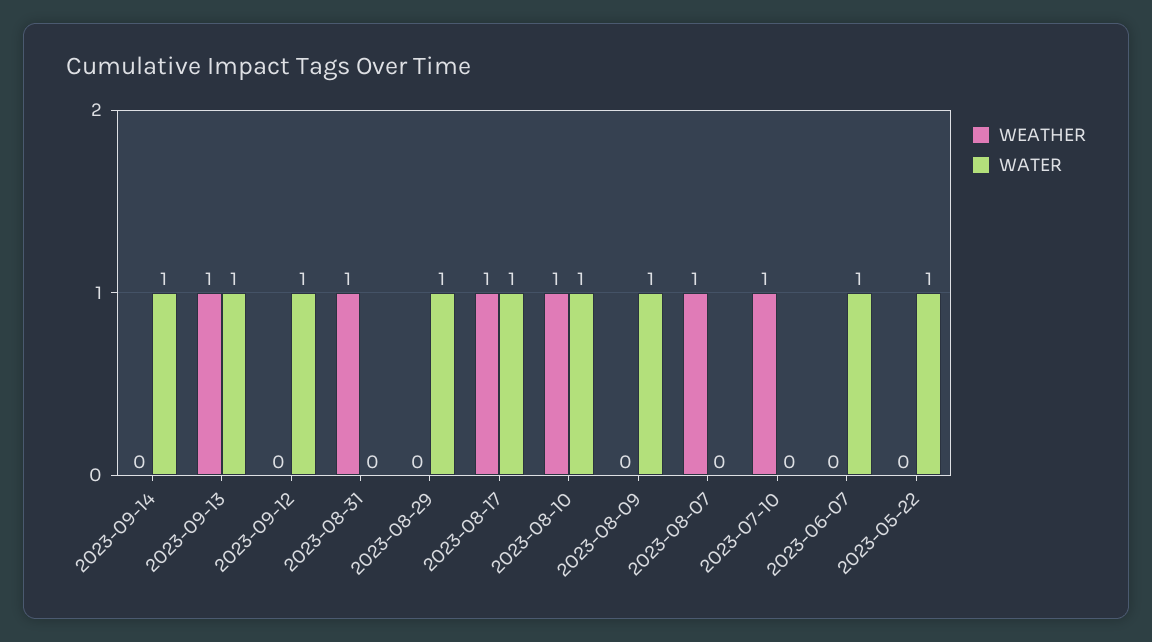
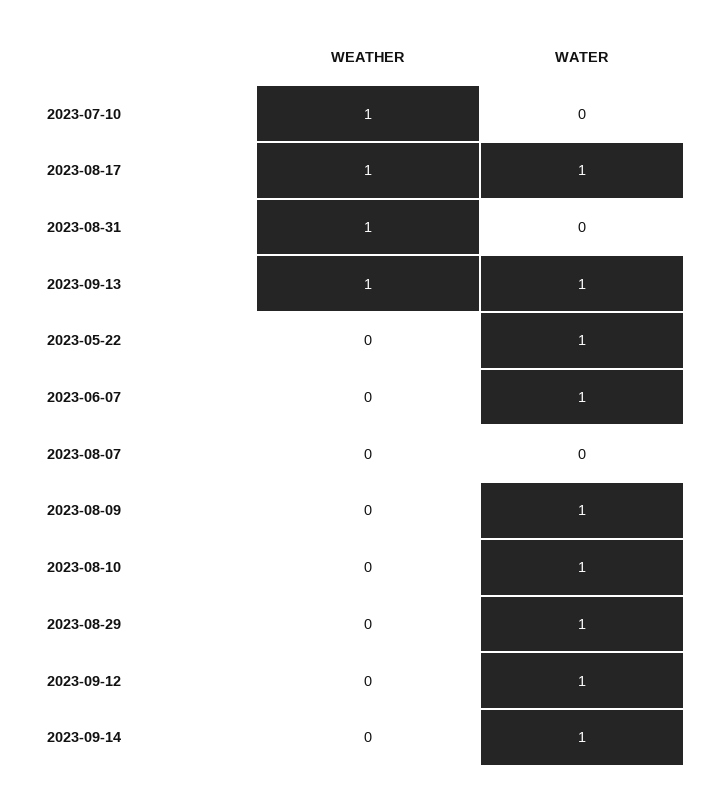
  {
    "WEATHER": {
      "2023-09-14": 0,
      "2023-09-13": 1,
      "2023-09-12": 0,
      "2023-08-31": 1,
      "2023-08-29": 0,
      "2023-08-17": 1,
-     "2023-08-10": 1,
+     "2023-08-10": 0,
      "2023-08-09": 0,
-     "2023-08-07": 1,
+     "2023-08-07": 0,
      "2023-07-10": 1,
      "2023-06-07": 0,
      "2023-05-22": 0
    },
    "WATER": {
      "2023-09-14": 1,
      "2023-09-13": 1,
      "2023-09-12": 1,
      "2023-08-31": 0,
      "2023-08-29": 1,
      "2023-08-17": 1,
      "2023-08-10": 1,
      "2023-08-09": 1,
      "2023-08-07": 0,
      "2023-07-10": 0,
      "2023-06-07": 1,
      "2023-05-22": 1
    }
  }

